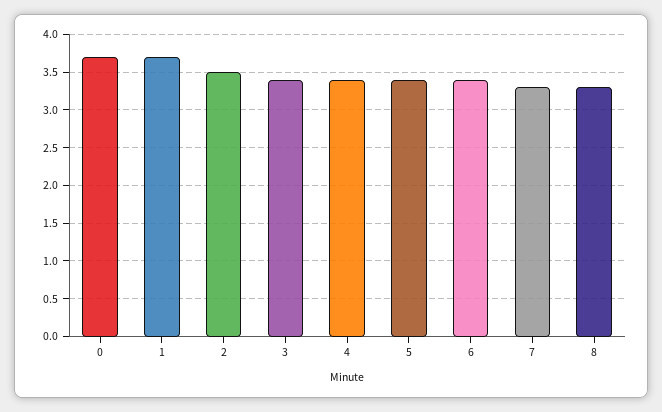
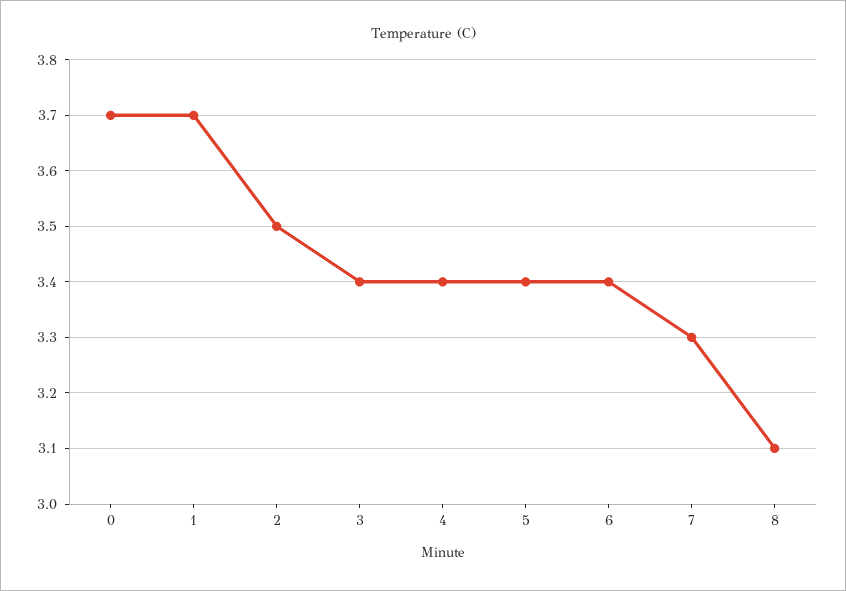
  {
    "0": 3.7,
    "1": 3.7,
    "2": 3.5,
    "3": 3.4,
    "4": 3.4,
    "5": 3.4,
    "6": 3.4,
    "7": 3.3,
-   "8": 3.3
+   "8": 3.1
  }

